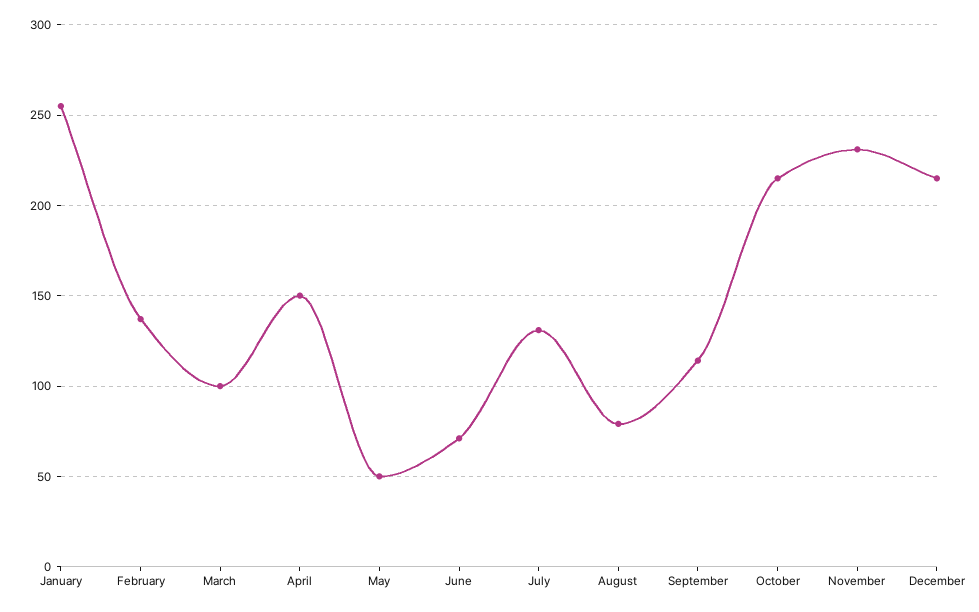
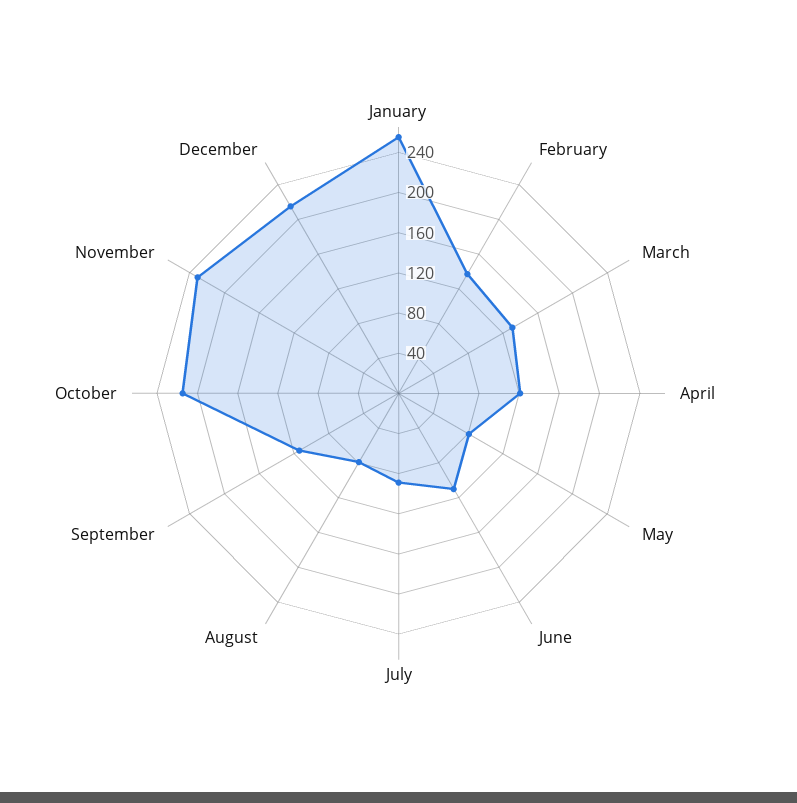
  {
    "January": 255,
    "February": 135,
-   "March": 100,
+   "March": 130,
-   "April": 150,
+   "April": 120,
-   "May": 50,
+   "May": 80,
-   "June": 70,
+   "June": 110,
-   "July": 130,
+   "July": 90,
    "August": 80,
    "September": 115,
    "October": 215,
    "November": 230,
    "December": 215
  }

